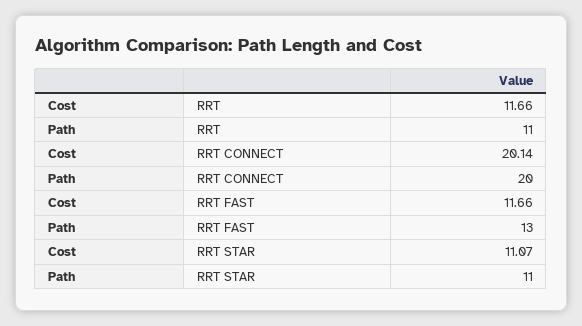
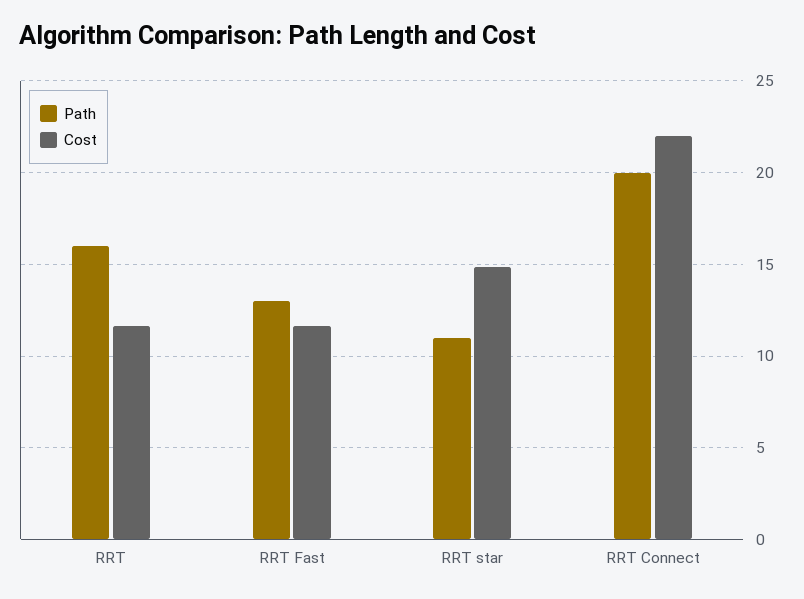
  {
    "Cost": {
      "RRT": 11.66,
-     "RRT CONNECT": 20.14,
+     "RRT CONNECT": 22,
      "RRT FAST": 11.66,
-     "RRT STAR": 11.07
+     "RRT STAR": 15
    },
    "Path": {
-     "RRT": 11,
+     "RRT": 16,
      "RRT CONNECT": 20,
      "RRT FAST": 13,
      "RRT STAR": 11
    }
  }

